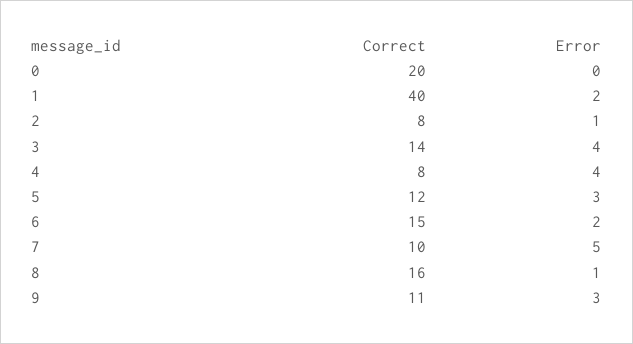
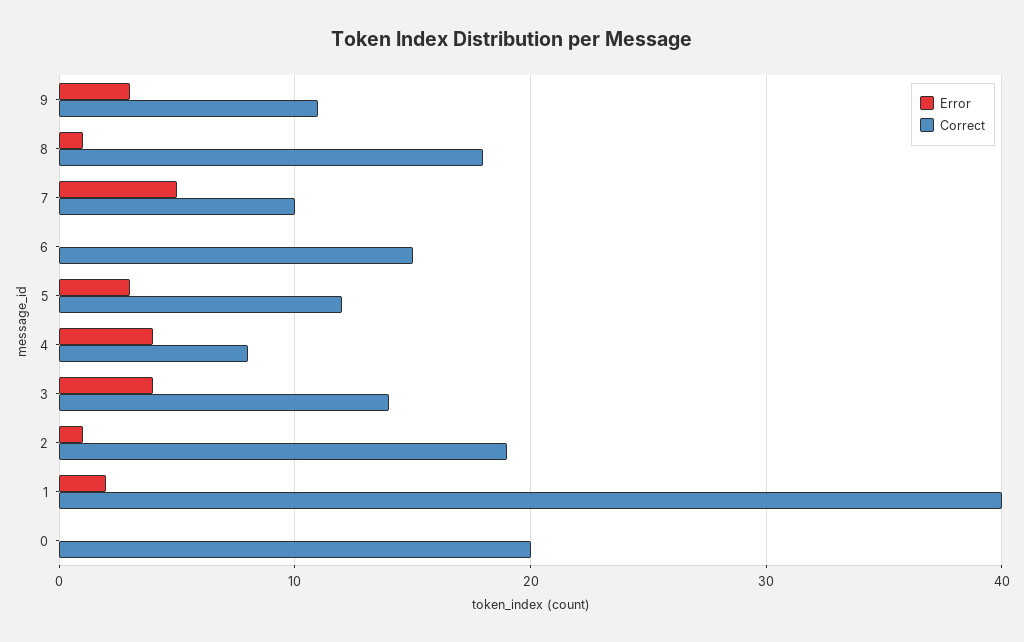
  {
    "Correct": {
      "0": 20,
      "1": 40,
-     "2": 8,
+     "2": 19,
      "3": 14,
      "4": 8,
      "5": 12,
      "6": 15,
      "7": 10,
-     "8": 16,
+     "8": 18,
      "9": 11
    },
    "Error": {
      "0": 0,
      "1": 2,
      "2": 1,
      "3": 4,
      "4": 4,
      "5": 3,
-     "6": 2,
+     "6": 0,
      "7": 5,
      "8": 1,
      "9": 3
    }
  }

